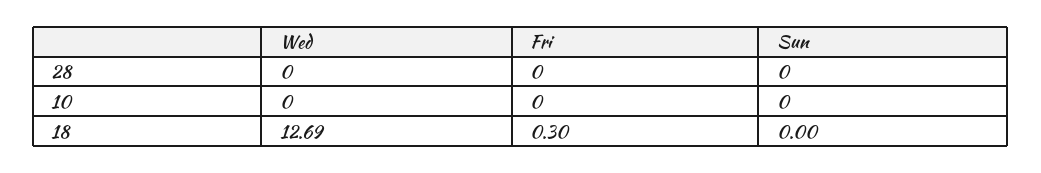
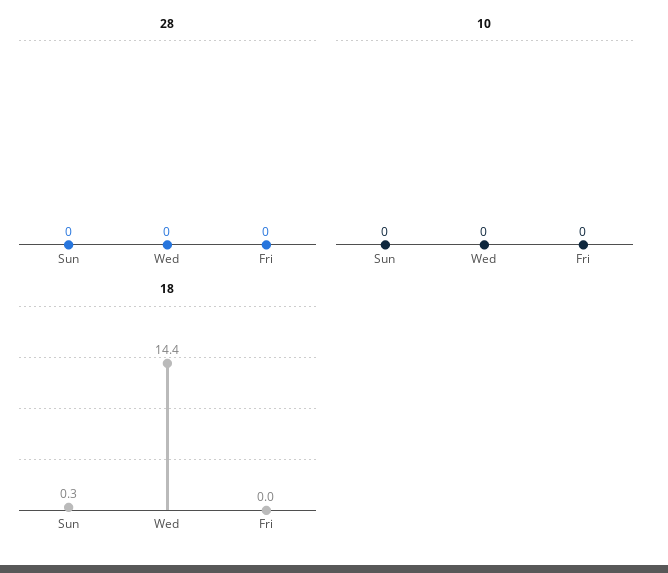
  {
    "28": {
      "Wed": 0,
      "Fri": 0,
      "Sun": 0
    },
    "10": {
      "Wed": 0,
      "Fri": 0,
      "Sun": 0
    },
    "18": {
-     "Wed": 12.69,
+     "Wed": 14.4,
-     "Fri": 0.3,
+     "Fri": 0,
-     "Sun": 0
+     "Sun": 0.3
    }
  }

